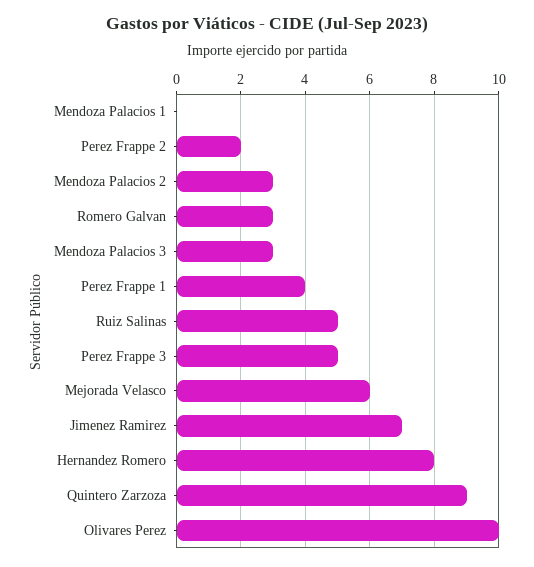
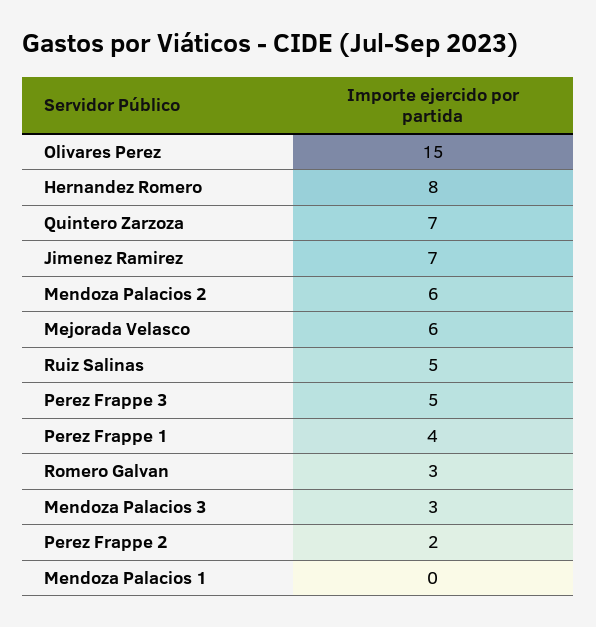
  {
    "Mendoza Palacios 1": 0,
    "Perez Frappe 2": 2,
-   "Mendoza Palacios 2": 3,
+   "Mendoza Palacios 2": 6,
    "Romero Galvan": 3,
    "Mendoza Palacios 3": 3,
    "Perez Frappe 1": 4,
    "Ruiz Salinas": 5,
    "Perez Frappe 3": 5,
    "Mejorada Velasco": 6,
    "Jimenez Ramirez": 7,
    "Hernandez Romero": 8,
-   "Quintero Zarzoza": 9,
+   "Quintero Zarzoza": 7,
-   "Olivares Perez": 10
+   "Olivares Perez": 15
  }

